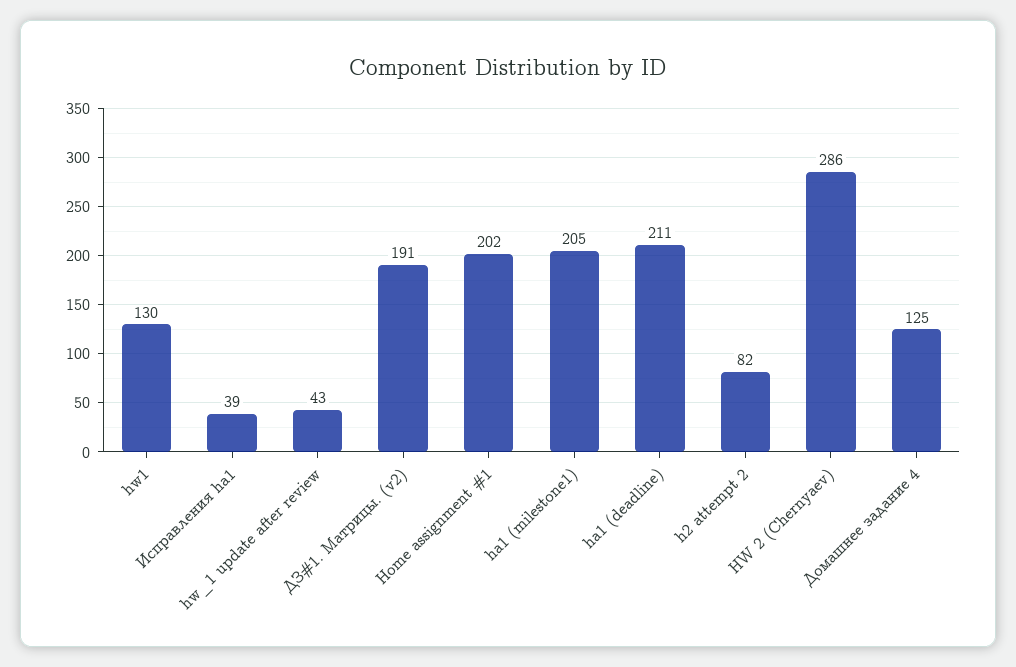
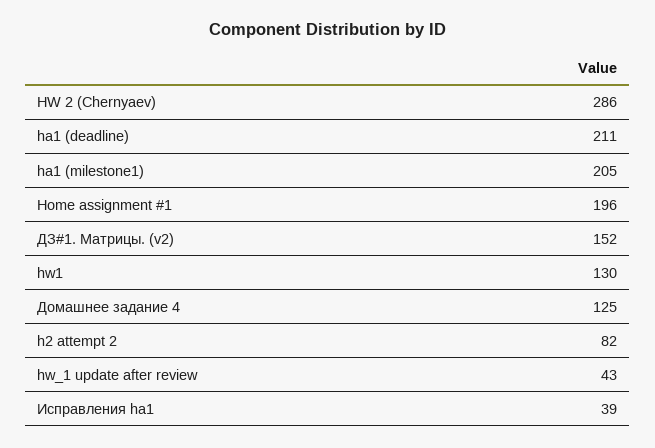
  {
    "hw1": 130,
    "Исправления ha1": 39,
    "hw_1 update after review": 43,
-   "ДЗ#1. Матрицы. (v2)": 191,
+   "ДЗ#1. Матрицы. (v2)": 152,
-   "Home assignment #1": 202,
+   "Home assignment #1": 196,
    "ha1 (milestone1)": 205,
    "ha1 (deadline)": 211,
    "h2 attempt 2": 82,
    "HW 2 (Chernyaev)": 286,
    "Домашнее задание 4": 125
  }

